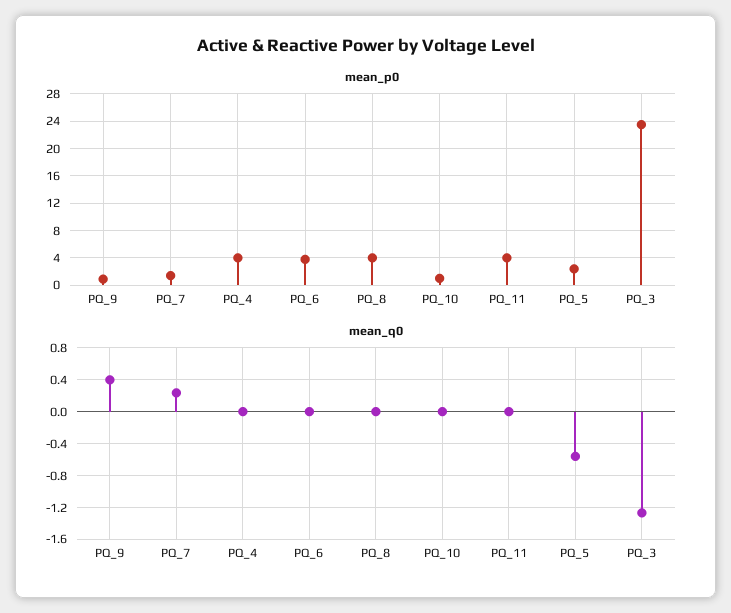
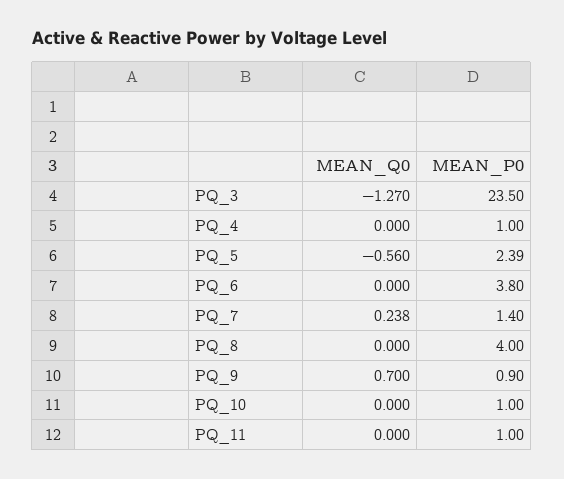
  {
    "mean_p0": {
      "PQ_9": 0.9,
      "PQ_7": 1.4,
-     "PQ_4": 4,
+     "PQ_4": 1,
      "PQ_6": 3.8,
      "PQ_8": 4,
      "PQ_10": 1,
-     "PQ_11": 4,
+     "PQ_11": 1,
      "PQ_5": 2.39,
      "PQ_3": 23.5
    },
    "mean_q0": {
-     "PQ_9": 0.4,
+     "PQ_9": 0.7,
      "PQ_7": 0.238,
      "PQ_4": 0,
      "PQ_6": 0,
      "PQ_8": 0,
      "PQ_10": 0,
      "PQ_11": 0,
      "PQ_5": -0.56,
      "PQ_3": -1.27
    }
  }

